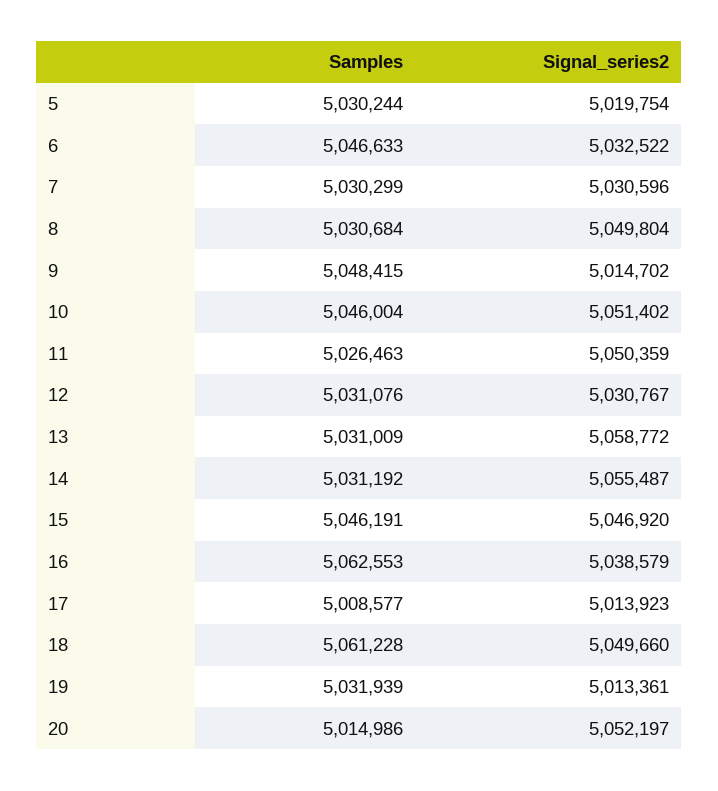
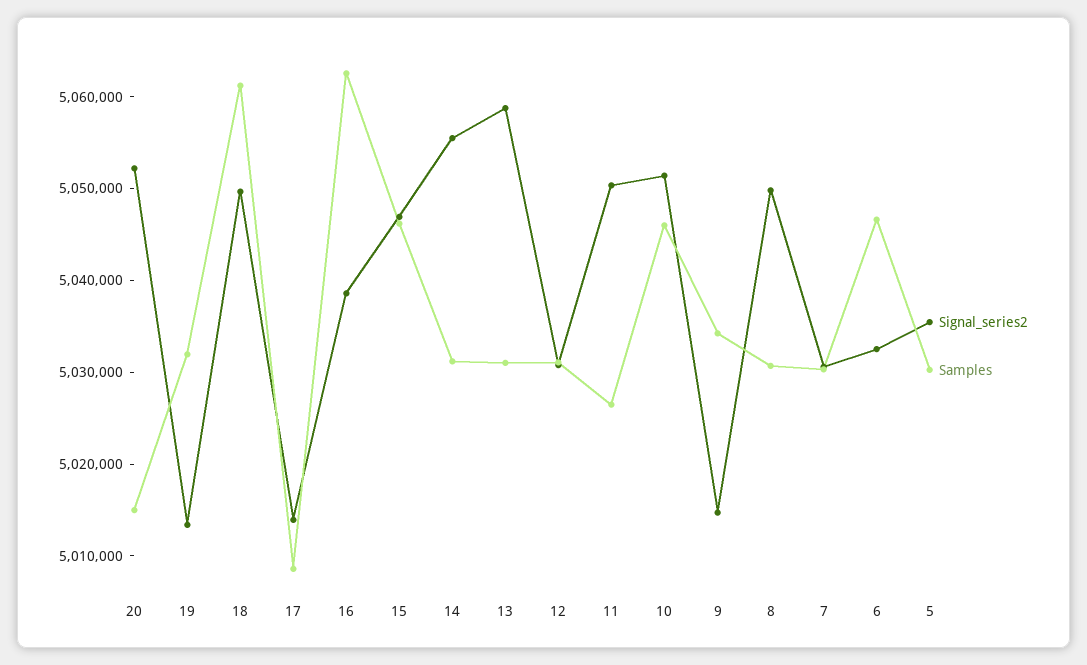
  {
    "Samples": {
      "5": 5030244,
      "6": 5046633,
      "7": 5030299,
      "8": 5030684,
-     "9": 5048415,
+     "9": 5034000,
      "10": 5046004,
      "11": 5026463,
      "12": 5031076,
      "13": 5031009,
      "14": 5031192,
      "15": 5046191,
      "16": 5062553,
      "17": 5008577,
      "18": 5061228,
      "19": 5031939,
      "20": 5014986
    },
    "Signal_series2": {
-     "5": 5019754,
+     "5": 5036000,
      "6": 5032522,
      "7": 5030596,
      "8": 5049804,
      "9": 5014702,
      "10": 5051402,
      "11": 5050359,
      "12": 5030767,
      "13": 5058772,
      "14": 5055487,
      "15": 5046920,
      "16": 5038579,
      "17": 5013923,
      "18": 5049660,
      "19": 5013361,
      "20": 5052197
    }
  }

